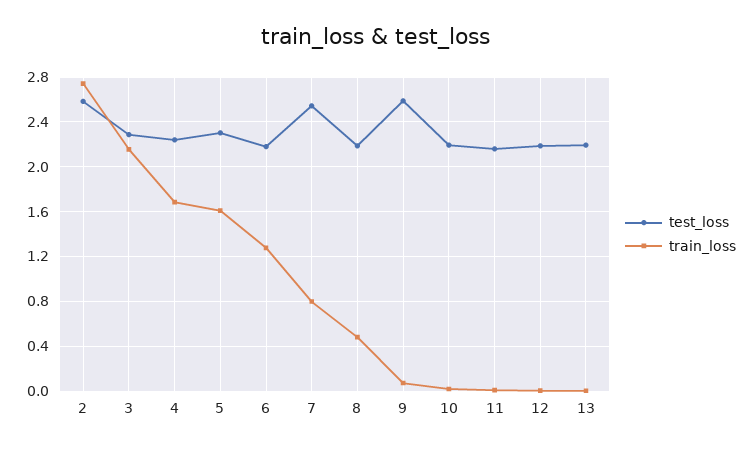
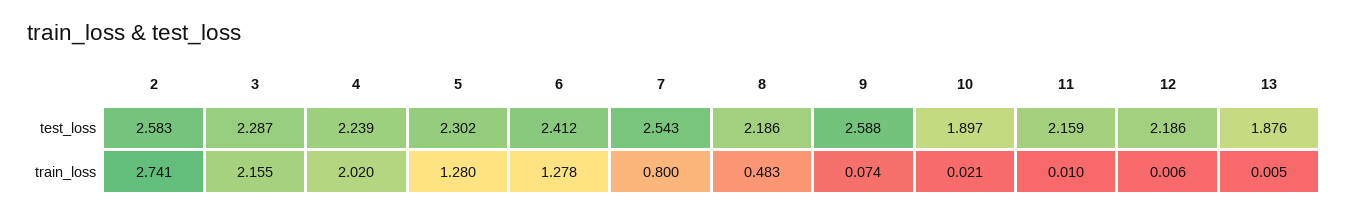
  {
    "test_loss": {
      "2": 2.583,
      "3": 2.287,
      "4": 2.239,
      "5": 2.302,
-     "6": 2.2,
+     "6": 2.412,
      "7": 2.543,
      "8": 2.186,
      "9": 2.588,
-     "10": 2.2,
+     "10": 1.897,
      "11": 2.159,
      "12": 2.186,
-     "13": 2.2
+     "13": 1.876
    },
    "train_loss": {
      "2": 2.741,
      "3": 2.155,
-     "4": 1.7,
+     "4": 2.02,
-     "5": 1.6,
+     "5": 1.28,
      "6": 1.278,
      "7": 0.8,
      "8": 0.483,
      "9": 0.074,
      "10": 0.021,
      "11": 0.01,
      "12": 0.006,
      "13": 0.005
    }
  }

